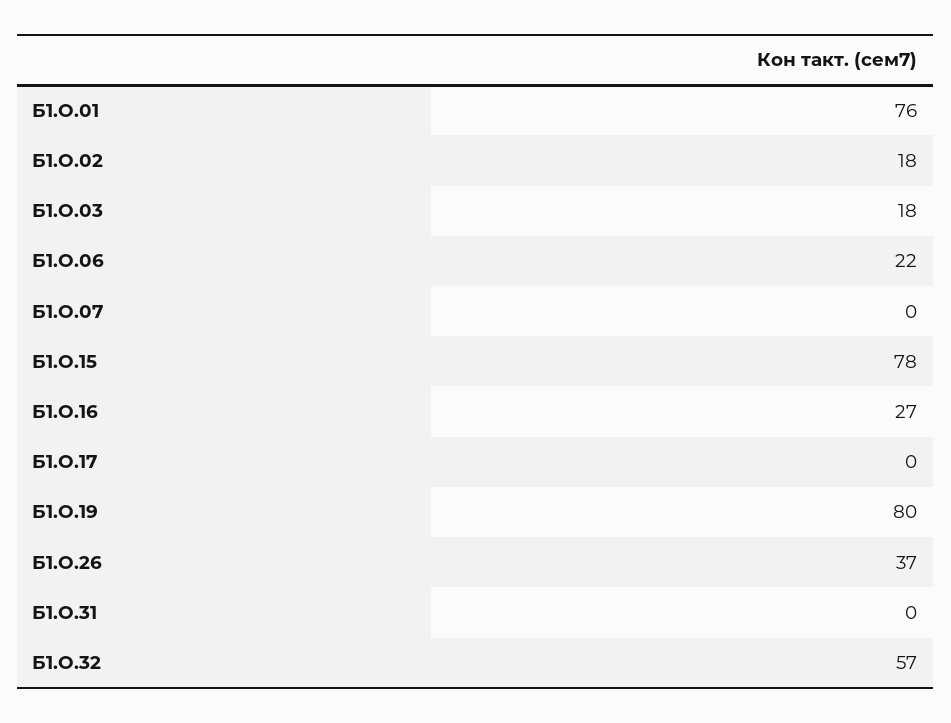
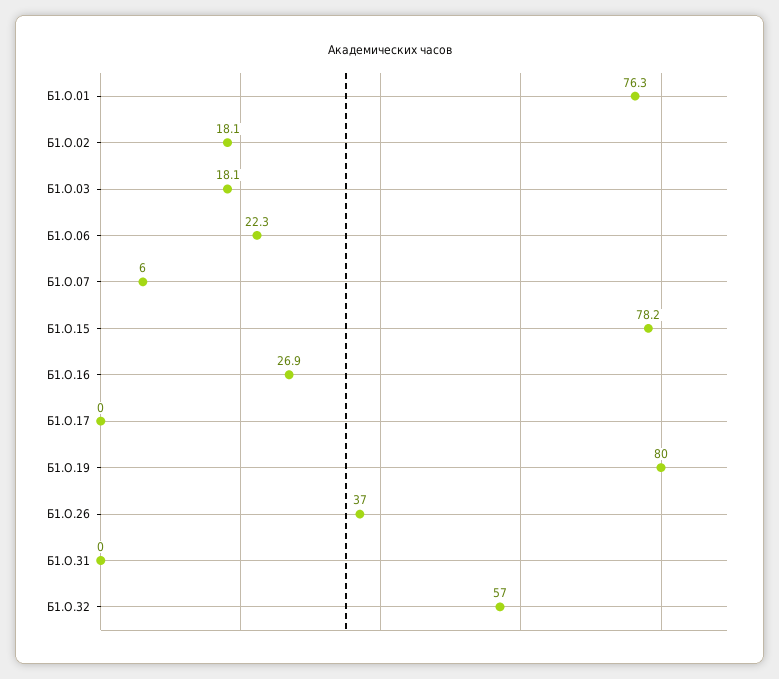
  {
    "Б1.О.01": 76.3,
    "Б1.О.02": 18.1,
    "Б1.О.03": 18.1,
    "Б1.О.06": 22.3,
-   "Б1.О.07": 0,
+   "Б1.О.07": 6,
    "Б1.О.15": 78.2,
    "Б1.О.16": 26.9,
    "Б1.О.17": 0,
    "Б1.О.19": 80,
    "Б1.О.26": 37,
    "Б1.О.31": 0,
    "Б1.О.32": 57
  }

